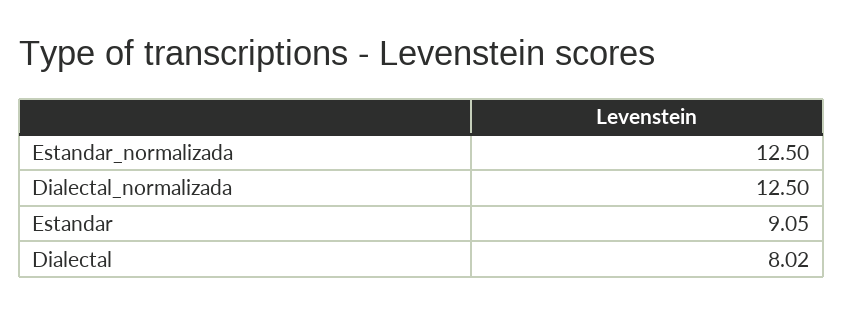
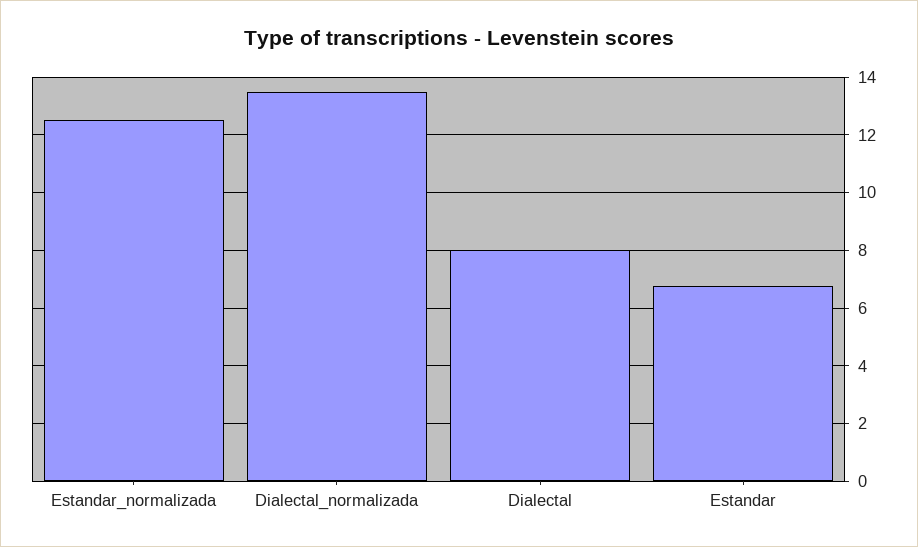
  {
    "Estandar_normalizada": 12.5,
-   "Dialectal_normalizada": 12.5,
+   "Dialectal_normalizada": 13.5,
-   "Estandar": 9.05,
+   "Estandar": 6.75,
    "Dialectal": 8.02
  }

